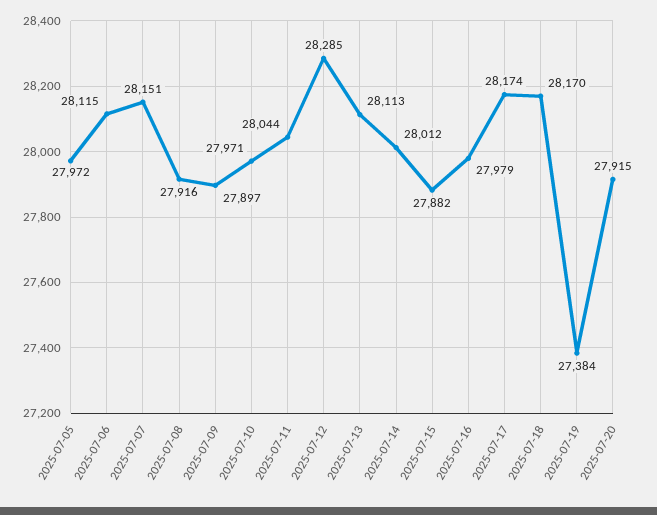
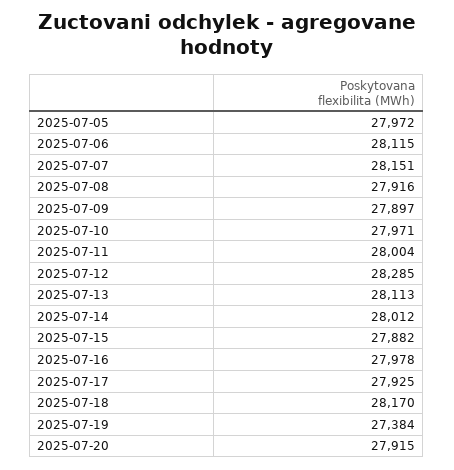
  {
    "2025-07-05": 27972,
    "2025-07-06": 28115,
    "2025-07-07": 28151,
    "2025-07-08": 27916,
    "2025-07-09": 27897,
    "2025-07-10": 27971,
-   "2025-07-11": 28044,
+   "2025-07-11": 28004,
    "2025-07-12": 28285,
    "2025-07-13": 28113,
    "2025-07-14": 28012,
    "2025-07-15": 27882,
-   "2025-07-16": 27979,
+   "2025-07-16": 27978,
-   "2025-07-17": 28174,
+   "2025-07-17": 27925,
    "2025-07-18": 28170,
    "2025-07-19": 27384,
    "2025-07-20": 27915
  }

